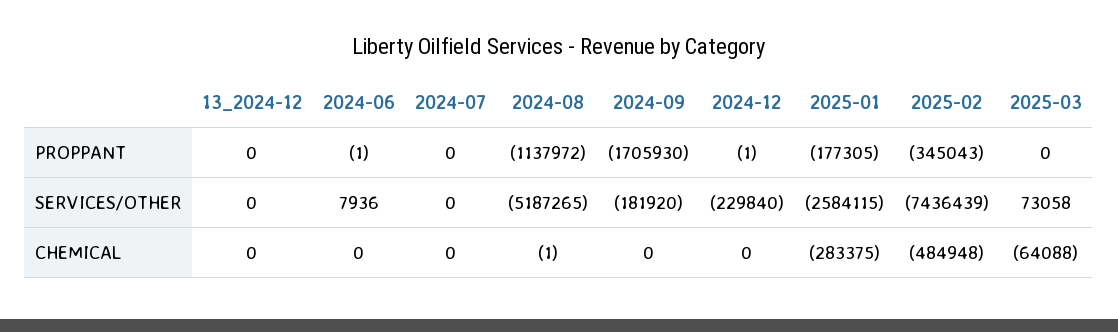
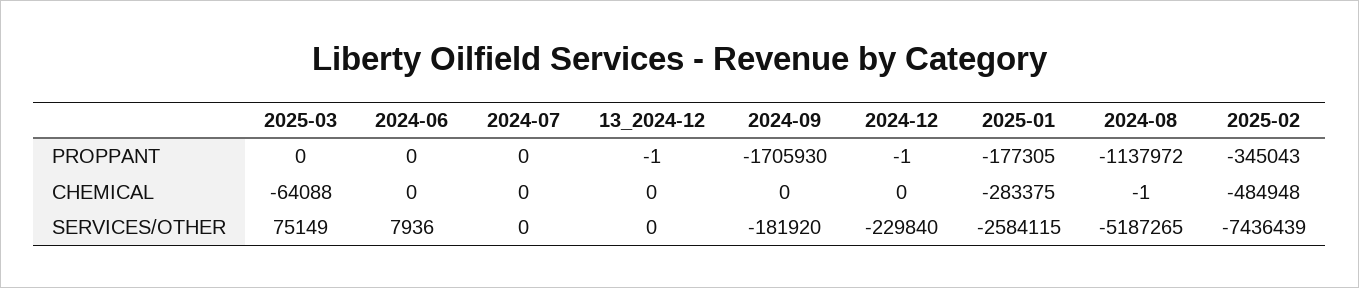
  {
    "13_2024-12": {
-     "PROPPANT": 0,
+     "PROPPANT": -1,
      "SERVICES/OTHER": 0,
      "CHEMICAL": 0
    },
    "2024-06": {
-     "PROPPANT": -1,
+     "PROPPANT": 0,
      "SERVICES/OTHER": 7936,
      "CHEMICAL": 0
    },
    "2024-07": {
      "PROPPANT": 0,
      "SERVICES/OTHER": 0,
      "CHEMICAL": 0
    },
    "2024-08": {
      "PROPPANT": -1137972,
      "SERVICES/OTHER": -5187265,
      "CHEMICAL": -1
    },
    "2024-09": {
      "PROPPANT": -1705930,
      "SERVICES/OTHER": -181920,
      "CHEMICAL": 0
    },
    "2024-12": {
      "PROPPANT": -1,
      "SERVICES/OTHER": -229840,
      "CHEMICAL": 0
    },
    "2025-01": {
      "PROPPANT": -177305,
      "SERVICES/OTHER": -2584115,
      "CHEMICAL": -283375
    },
    "2025-02": {
      "PROPPANT": -345043,
      "SERVICES/OTHER": -7436439,
      "CHEMICAL": -484948
    },
    "2025-03": {
      "PROPPANT": 0,
-     "SERVICES/OTHER": 73058,
+     "SERVICES/OTHER": 75149,
      "CHEMICAL": -64088
    }
  }

